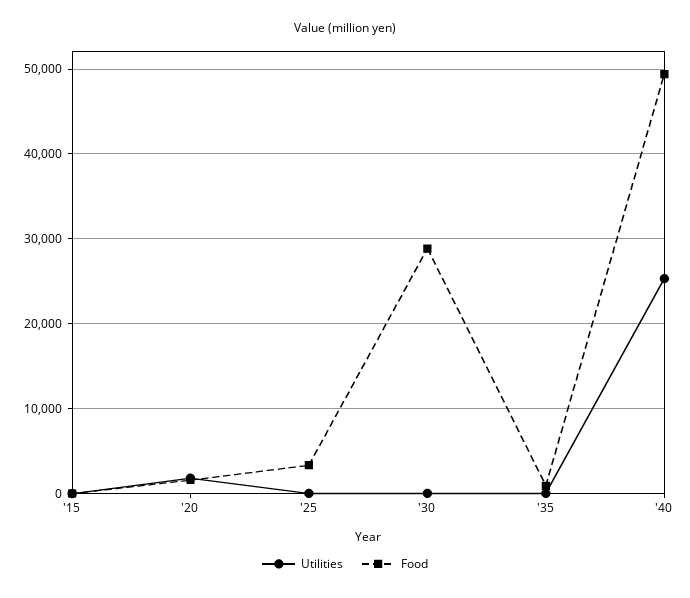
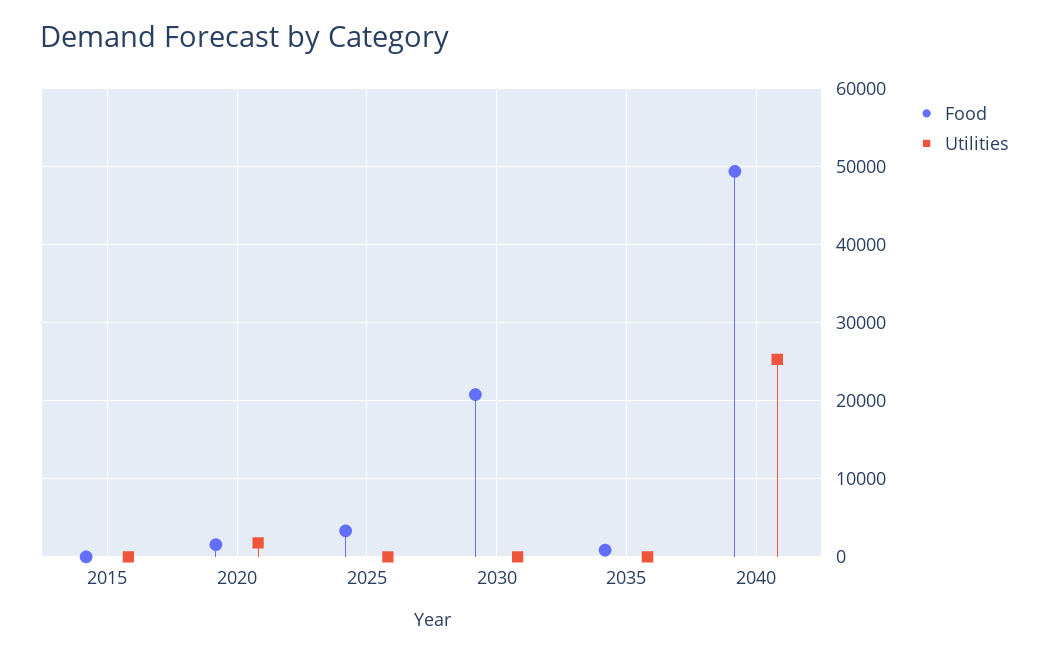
  {
    "Utilities": {
      "'15": 0,
      "'20": 2000,
      "'25": 0,
      "'30": 0,
      "'35": 0,
      "'40": 25000
    },
    "Food": {
      "'15": 0,
      "'20": 2000,
      "'25": 3000,
-     "'30": 29000,
+     "'30": 21000,
      "'35": 1000,
      "'40": 49000
    }
  }

